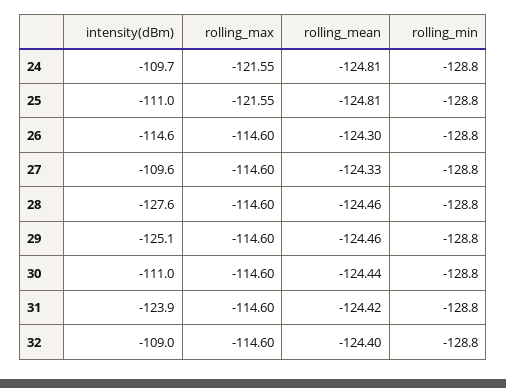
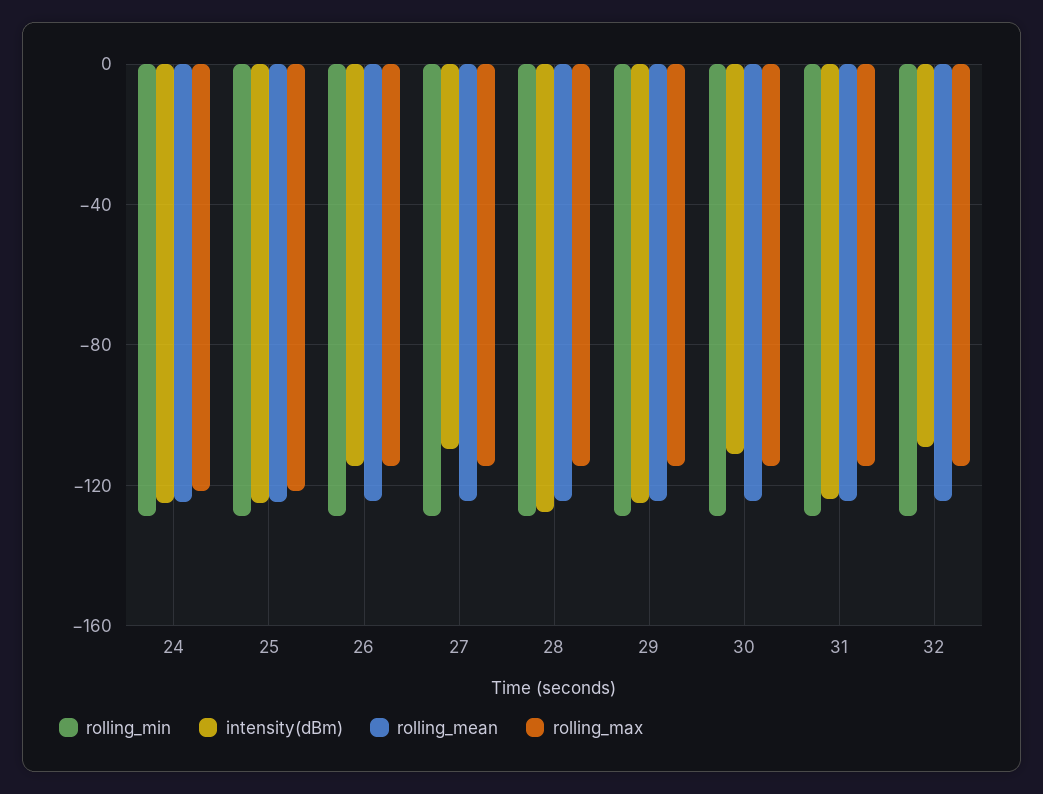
  {
    "intensity(dBm)": {
-     "24": -109.7,
+     "24": -125,
-     "25": -111,
+     "25": -125,
      "26": -114.6,
      "27": -109.6,
      "28": -127.6,
      "29": -125.1,
      "30": -111,
      "31": -123.9,
      "32": -109
    },
    "rolling_max": {
      "24": -121.55,
      "25": -121.55,
      "26": -114.6,
      "27": -114.6,
      "28": -114.6,
      "29": -114.6,
      "30": -114.6,
      "31": -114.6,
      "32": -114.6
    },
    "rolling_mean": {
      "24": -124.81,
      "25": -124.81,
      "26": -124.3,
      "27": -124.33,
      "28": -124.46,
      "29": -124.46,
      "30": -124.44,
      "31": -124.42,
      "32": -124.4
    },
    "rolling_min": {
      "24": -128.8,
      "25": -128.8,
      "26": -128.8,
      "27": -128.8,
      "28": -128.8,
      "29": -128.8,
      "30": -128.8,
      "31": -128.8,
      "32": -128.8
    }
  }

